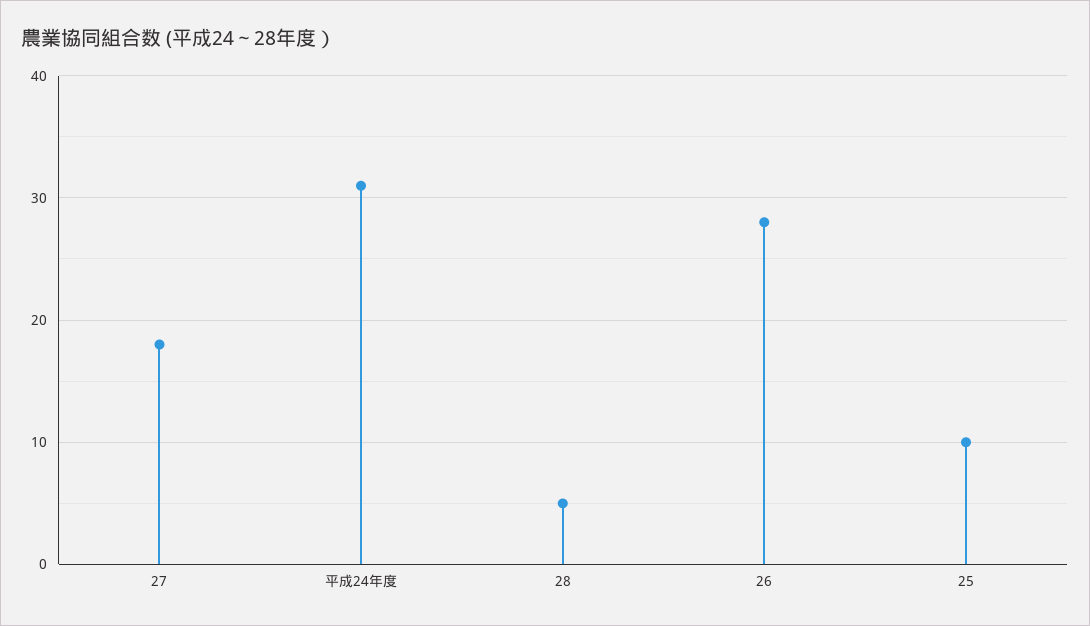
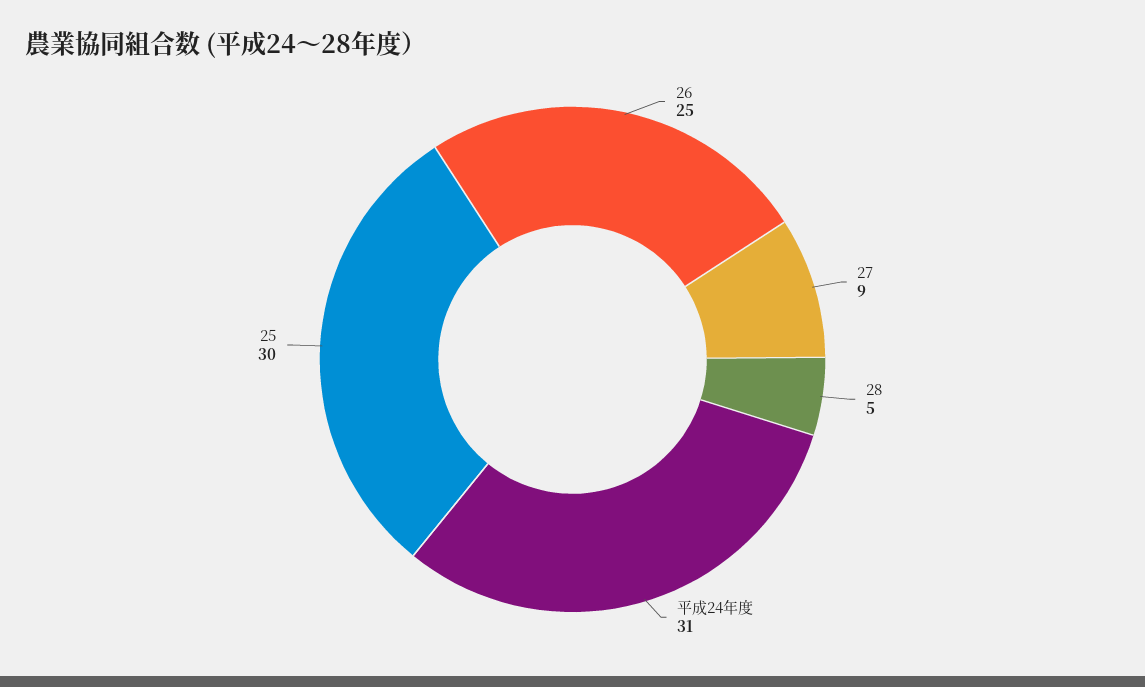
  {
-   "27": 18,
+   "27": 9,
    "平成24年度": 31,
    "28": 5,
-   "26": 28,
+   "26": 25,
-   "25": 10
+   "25": 30
  }

